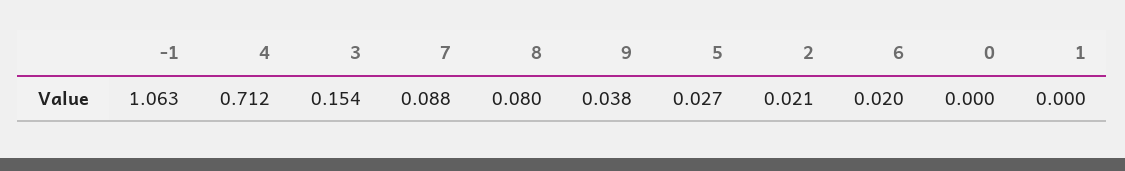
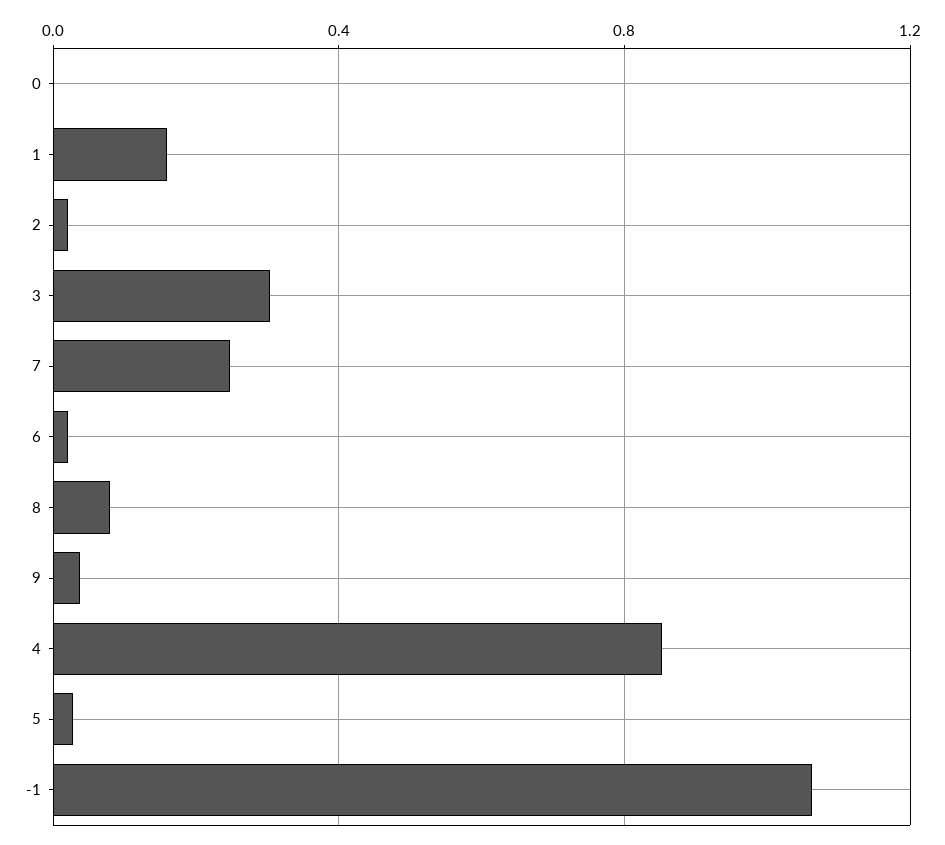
  {
    "-1": 1.063,
-   "4": 0.712,
+   "4": 0.85,
-   "3": 0.154,
+   "3": 0.3,
-   "7": 0.088,
+   "7": 0.25,
    "8": 0.08,
    "9": 0.038,
    "5": 0.027,
    "2": 0.021,
    "6": 0.02,
    "0": 0,
-   "1": 0
+   "1": 0.15
  }

